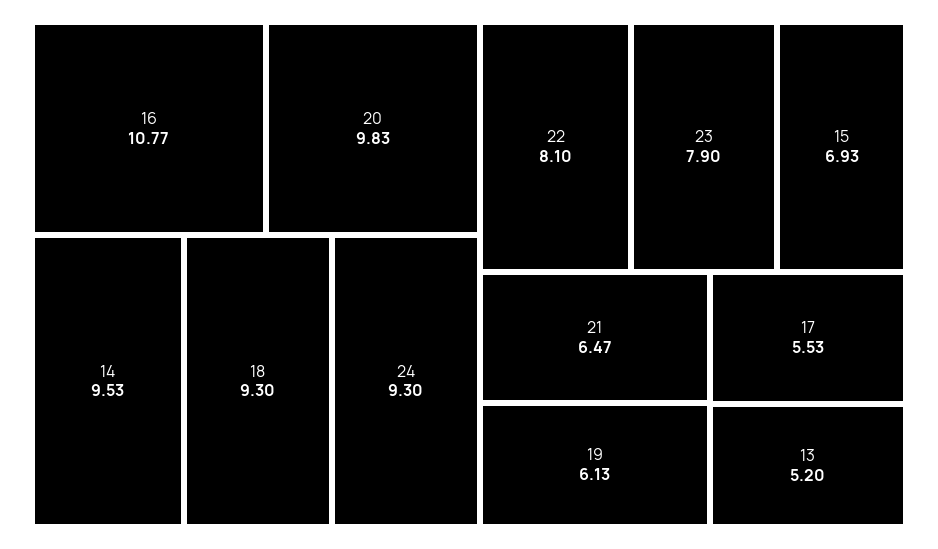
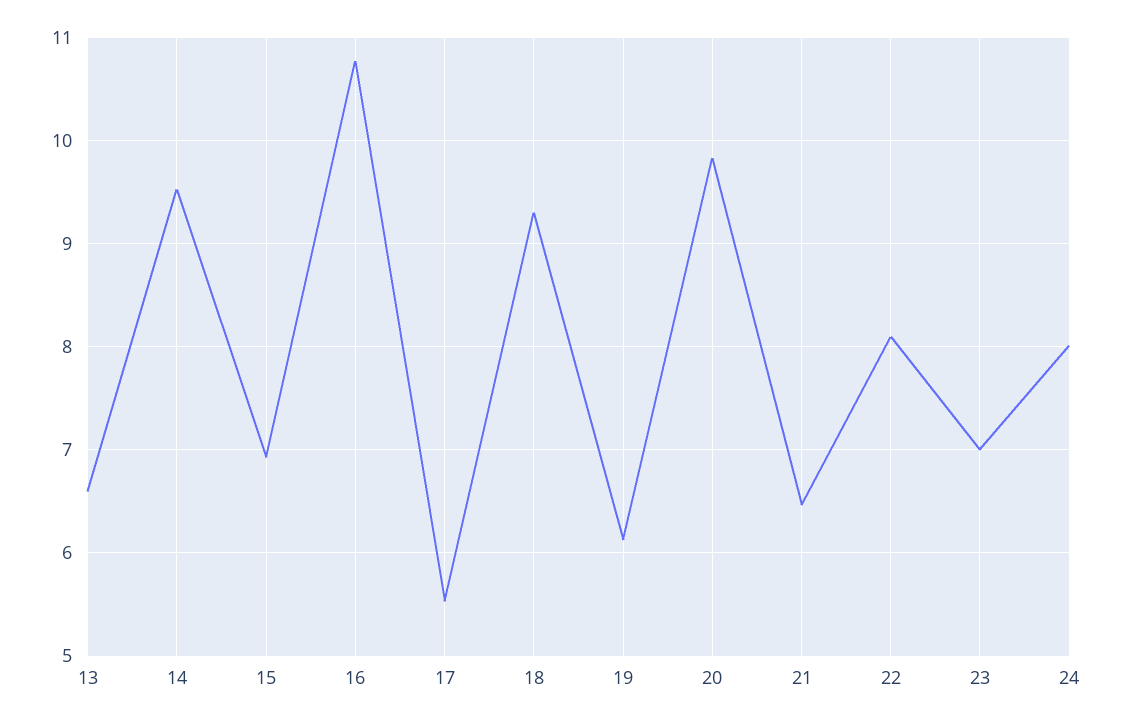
  {
    "16": 10.77,
    "20": 9.83,
    "14": 9.53,
    "18": 9.3,
-   "24": 9.3,
+   "24": 8,
    "22": 8.1,
-   "23": 7.9,
+   "23": 7,
    "15": 6.93,
    "21": 6.47,
    "19": 6.13,
    "17": 5.53,
-   "13": 5.2
+   "13": 6.6
  }

